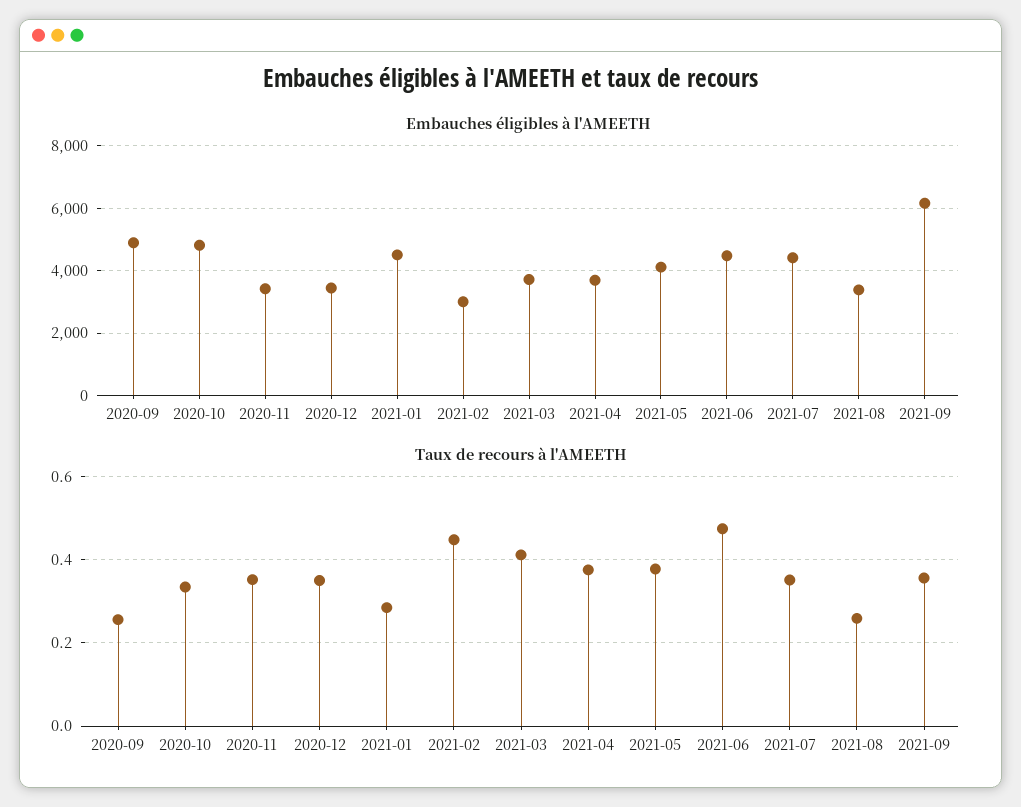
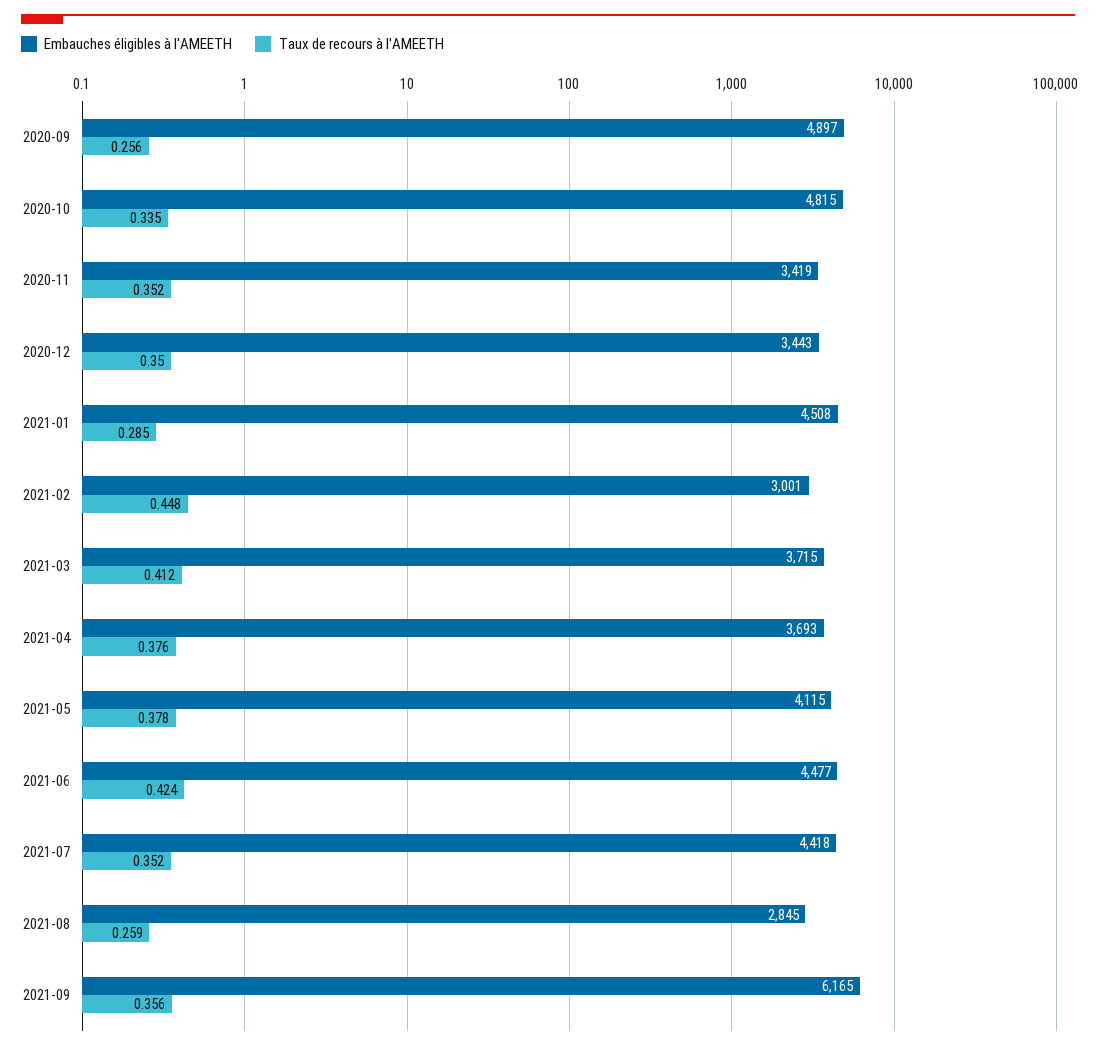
  {
    "Embauches éligibles à l'AMEETH": {
      "2020-09": 4897,
      "2020-10": 4815,
      "2020-11": 3419,
      "2020-12": 3443,
      "2021-01": 4508,
      "2021-02": 3001,
      "2021-03": 3715,
      "2021-04": 3693,
      "2021-05": 4115,
      "2021-06": 4477,
      "2021-07": 4418,
-     "2021-08": 3400,
+     "2021-08": 2845,
      "2021-09": 6165
    },
    "Taux de recours à l'AMEETH": {
      "2020-09": 0.256,
      "2020-10": 0.335,
      "2020-11": 0.352,
      "2020-12": 0.35,
      "2021-01": 0.285,
      "2021-02": 0.448,
      "2021-03": 0.412,
      "2021-04": 0.376,
      "2021-05": 0.378,
-     "2021-06": 0.48,
+     "2021-06": 0.424,
      "2021-07": 0.352,
      "2021-08": 0.259,
      "2021-09": 0.356
    }
  }

